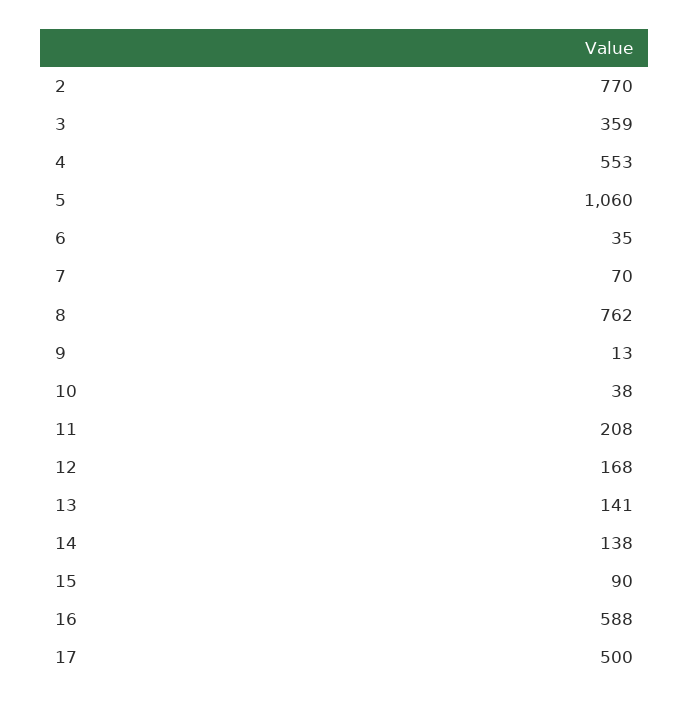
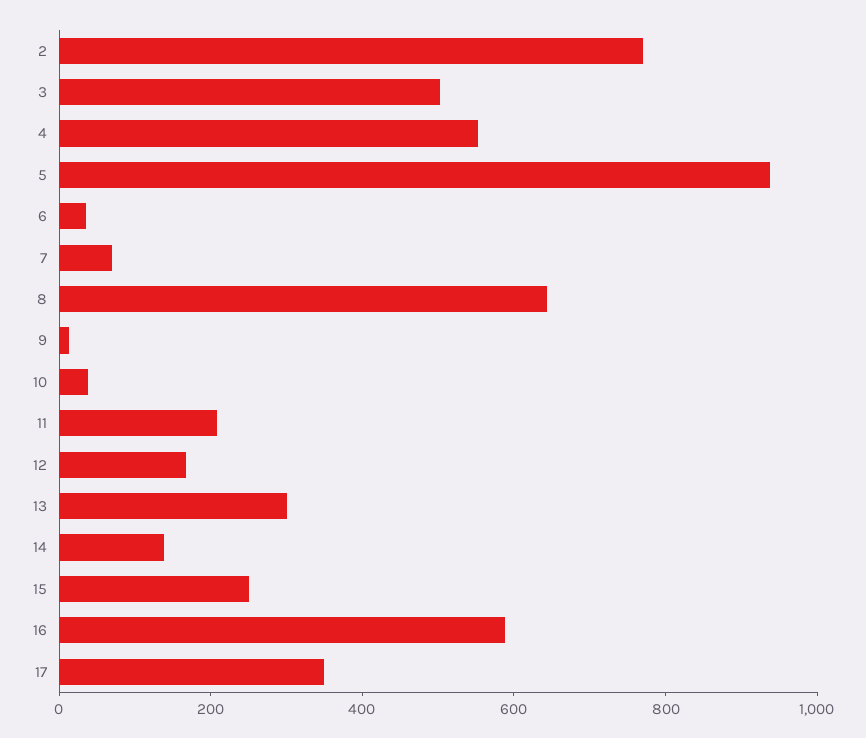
  {
    "2": 770,
-   "3": 359,
+   "3": 500,
    "4": 553,
-   "5": 1060,
+   "5": 950,
    "6": 35,
    "7": 70,
-   "8": 762,
+   "8": 650,
    "9": 13,
    "10": 38,
    "11": 208,
    "12": 168,
-   "13": 141,
+   "13": 300,
    "14": 138,
-   "15": 90,
+   "15": 250,
    "16": 588,
-   "17": 500
+   "17": 350
  }

